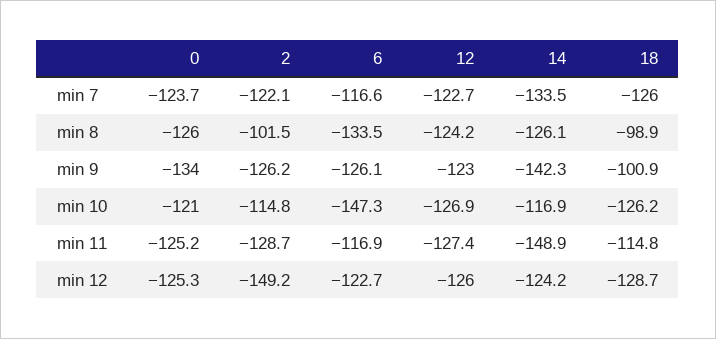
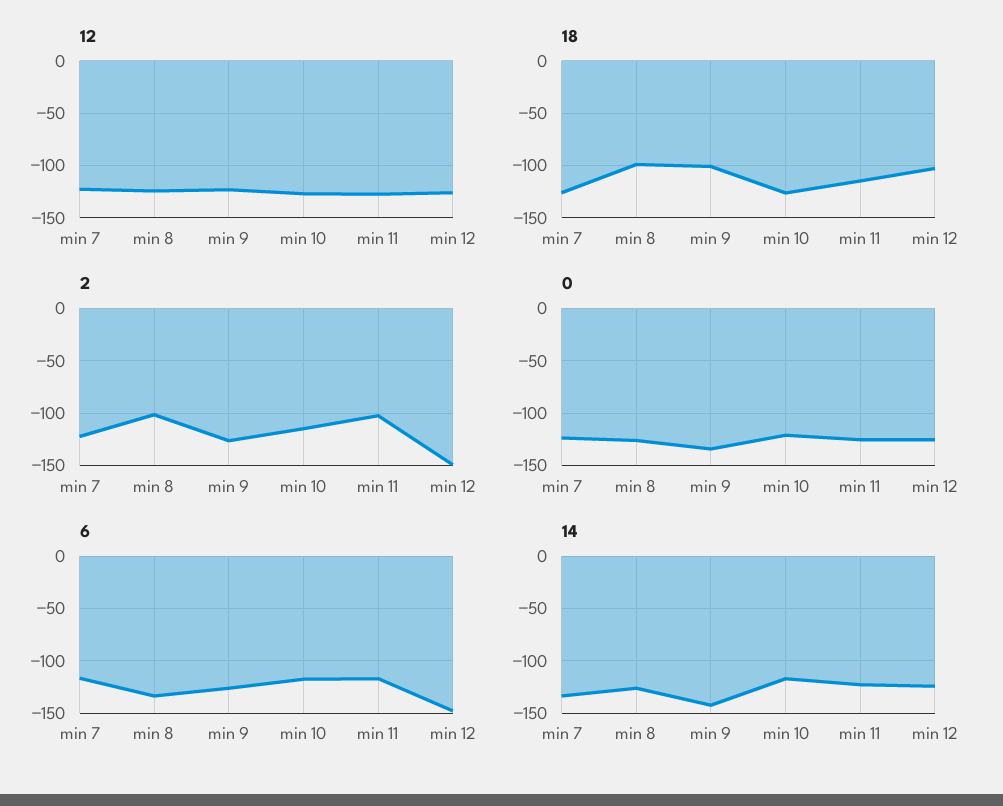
  {
    "0": {
      "min 7": -123.7,
      "min 8": -126,
      "min 9": -134,
      "min 10": -121,
      "min 11": -125.2,
      "min 12": -125.3
    },
    "2": {
      "min 7": -122.1,
      "min 8": -101.5,
      "min 9": -126.2,
      "min 10": -114.8,
-     "min 11": -128.7,
+     "min 11": -100,
      "min 12": -149.2
    },
    "6": {
      "min 7": -116.6,
      "min 8": -133.5,
      "min 9": -126.1,
-     "min 10": -147.3,
+     "min 10": -120,
      "min 11": -116.9,
-     "min 12": -122.7
+     "min 12": -150
    },
    "12": {
      "min 7": -122.7,
      "min 8": -124.2,
      "min 9": -123,
      "min 10": -126.9,
      "min 11": -127.4,
      "min 12": -126
    },
    "14": {
      "min 7": -133.5,
      "min 8": -126.1,
      "min 9": -142.3,
      "min 10": -116.9,
-     "min 11": -148.9,
+     "min 11": -120,
      "min 12": -124.2
    },
    "18": {
      "min 7": -126,
      "min 8": -98.9,
      "min 9": -100.9,
      "min 10": -126.2,
      "min 11": -114.8,
-     "min 12": -128.7
+     "min 12": -100
    }
  }

